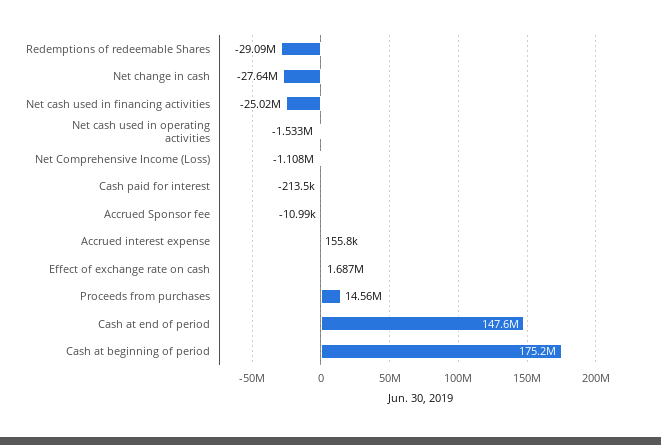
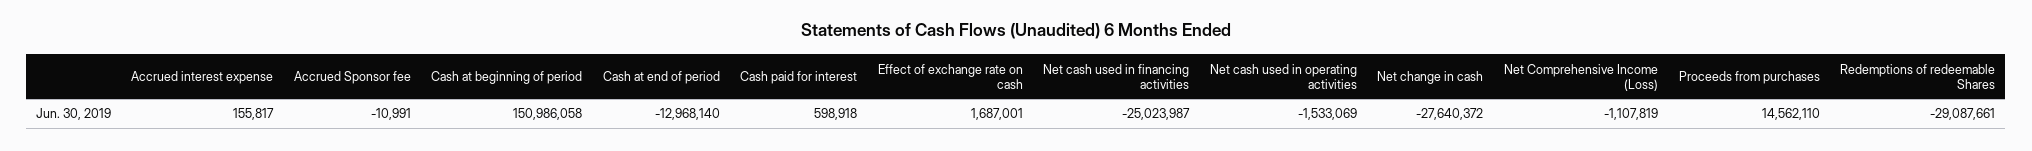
  {
    "Redemptions of redeemable Shares": -29087661,
    "Net change in cash": -27640372,
    "Net cash used in financing activities": -25023987,
    "Net cash used in operating activities": -1533069,
    "Net Comprehensive Income (Loss)": -1107819,
-   "Cash paid for interest": -213500,
+   "Cash paid for interest": 598918,
    "Accrued Sponsor fee": -10991,
    "Accrued interest expense": 155817,
    "Effect of exchange rate on cash": 1687001,
    "Proceeds from purchases": 14562110,
-   "Cash at end of period": 147600000,
+   "Cash at end of period": -12968140,
-   "Cash at beginning of period": 175200000
+   "Cash at beginning of period": 150986058
  }

